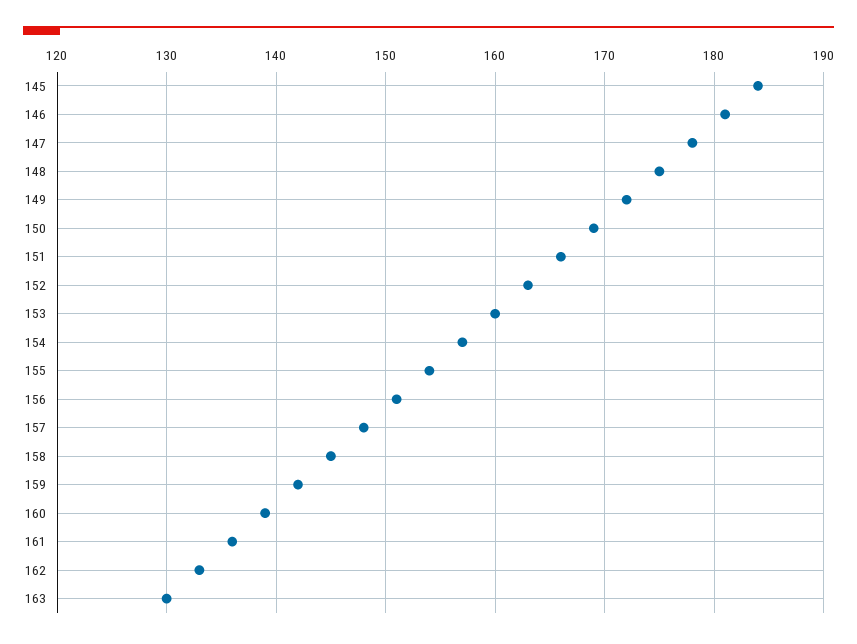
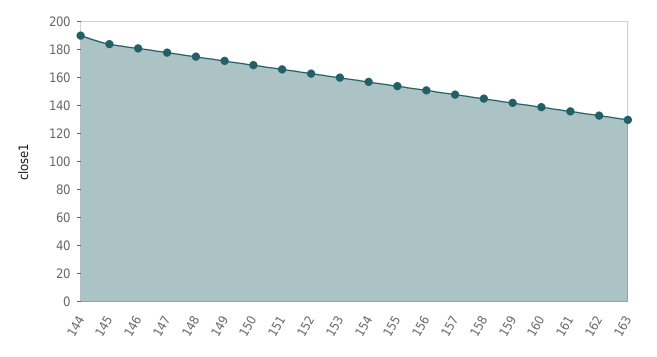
  {
    "145": 184,
    "146": 181,
    "147": 178,
    "148": 175,
    "149": 172,
    "150": 169,
    "151": 166,
    "152": 163,
    "153": 160,
    "154": 157,
    "155": 154,
    "156": 151,
    "157": 148,
    "158": 145,
    "159": 142,
    "160": 139,
    "161": 136,
    "162": 133,
-   "163": 130
+   "163": 130,
+   "144": 190
  }

